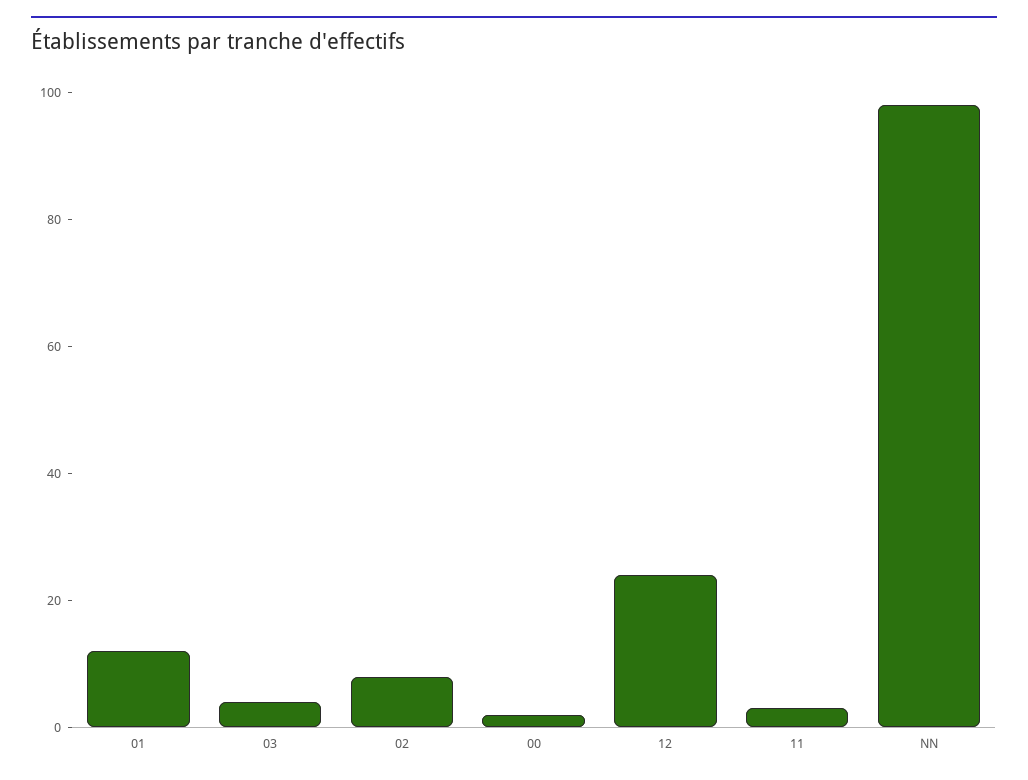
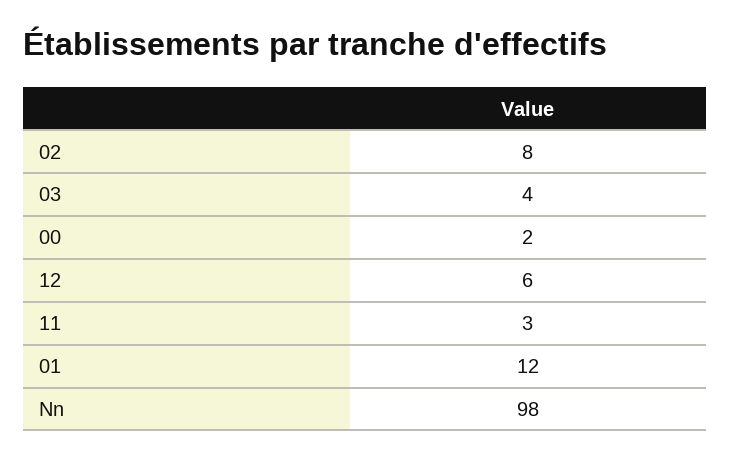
  {
    "01": 12,
    "03": 4,
    "02": 8,
    "00": 2,
-   "12": 25,
+   "12": 6,
    "11": 3,
    "NN": 98
  }

